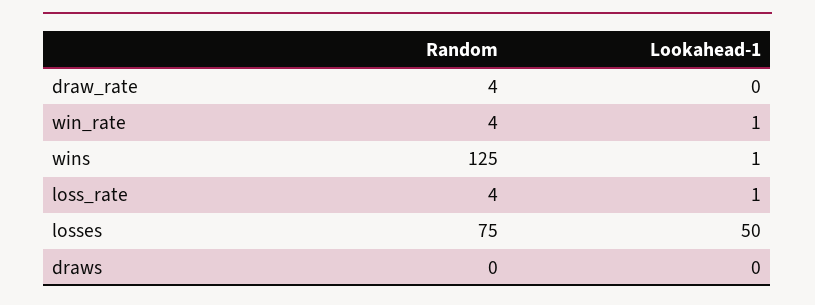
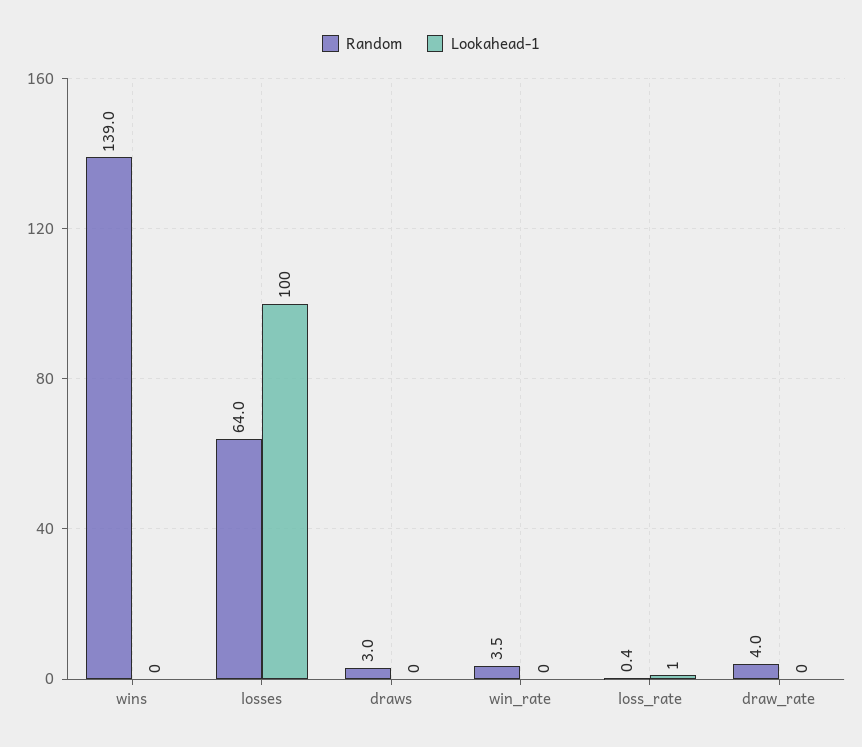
  {
    "Random": {
      "draw_rate": 4,
      "win_rate": 3.5,
-     "wins": 125,
+     "wins": 139,
-     "loss_rate": 4,
+     "loss_rate": 0.4,
-     "losses": 75,
+     "losses": 64,
-     "draws": 0
+     "draws": 3
    },
    "Lookahead-1": {
      "draw_rate": 0,
-     "win_rate": 1,
+     "win_rate": 0,
-     "wins": 1,
+     "wins": 0,
      "loss_rate": 1,
-     "losses": 50,
+     "losses": 100,
      "draws": 0
    }
  }

